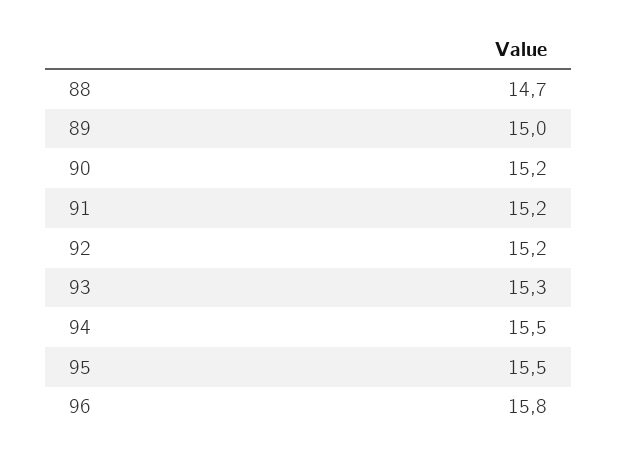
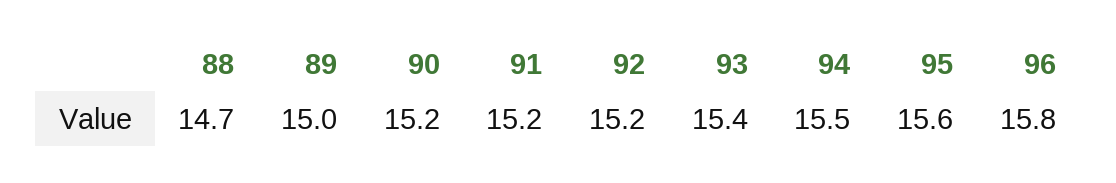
  {
    "88": 14.7,
    "89": 15,
    "90": 15.2,
    "91": 15.2,
    "92": 15.2,
-   "93": 15.3,
+   "93": 15.4,
    "94": 15.5,
-   "95": 15.5,
+   "95": 15.6,
    "96": 15.8
  }

